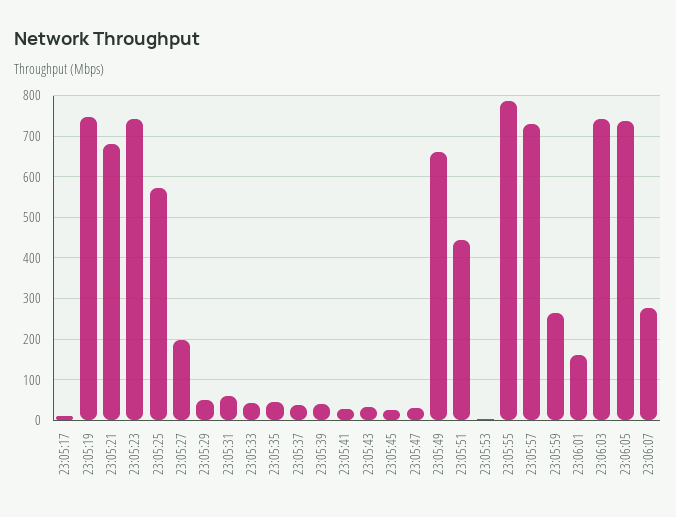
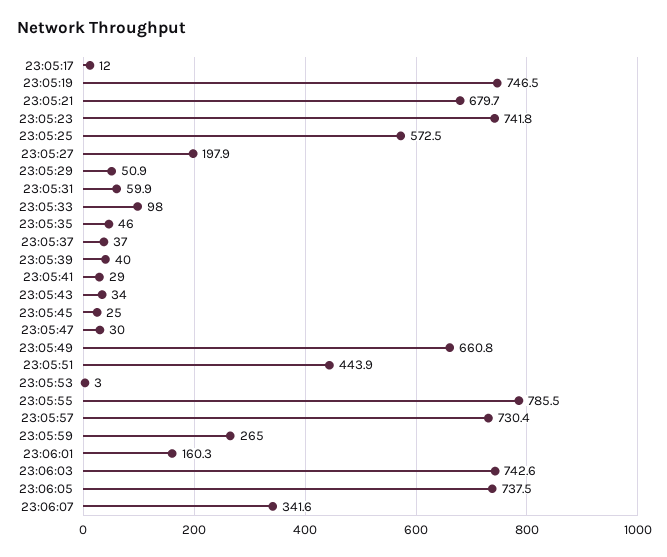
  {
    "23:05:17": 12,
    "23:05:19": 746.5,
    "23:05:21": 679.7,
    "23:05:23": 741.8,
    "23:05:25": 572.5,
    "23:05:27": 197.9,
    "23:05:29": 50.9,
    "23:05:31": 59.9,
-   "23:05:33": 40,
+   "23:05:33": 98,
    "23:05:35": 46,
    "23:05:37": 37,
    "23:05:39": 40,
    "23:05:41": 29,
    "23:05:43": 34,
    "23:05:45": 25,
    "23:05:47": 30,
    "23:05:49": 660.8,
    "23:05:51": 443.9,
    "23:05:53": 3,
    "23:05:55": 785.5,
    "23:05:57": 730.4,
    "23:05:59": 265,
    "23:06:01": 160.3,
    "23:06:03": 742.6,
    "23:06:05": 737.5,
-   "23:06:07": 280
+   "23:06:07": 341.6
  }

